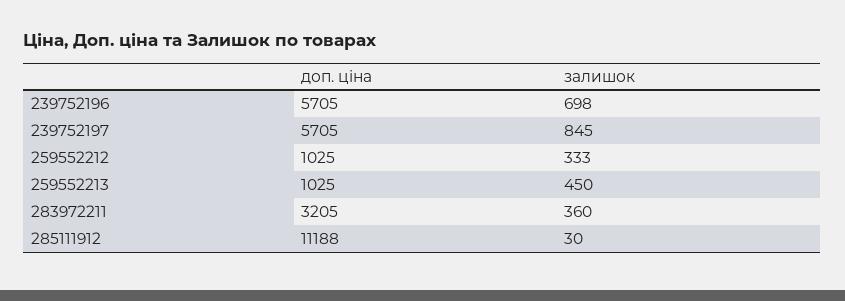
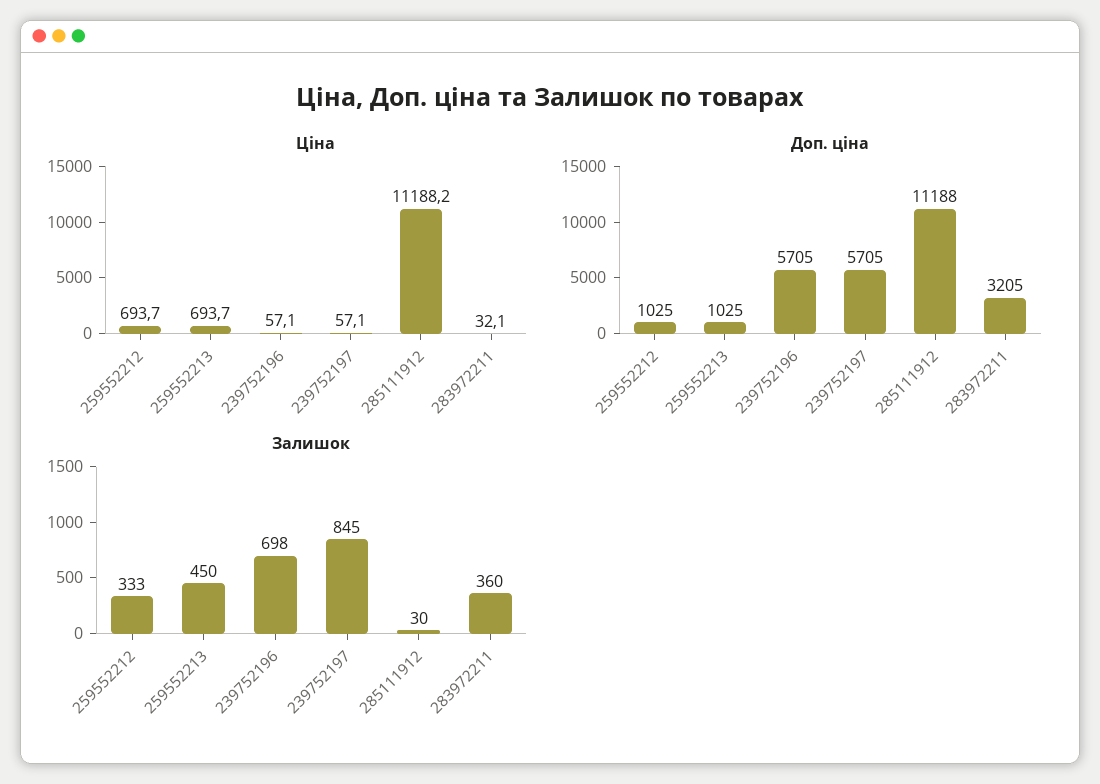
  {
    "доп. ціна": {
      "239752196": 5705,
      "239752197": 5705,
      "259552212": 1025,
      "259552213": 1025,
      "283972211": 3205,
      "285111912": 11188
    },
    "залишок": {
      "239752196": 698,
      "239752197": 845,
      "259552212": 333,
      "259552213": 450,
      "283972211": 360,
      "285111912": 30
-   }
+   },
+   "Ціна": {
+     "259552212": 693.7,
+     "259552213": 693.7,
+     "239752196": 57.1,
+     "239752197": 57.1,
+     "285111912": 11188.2,
+     "283972211": 32.1
+   }
  }

